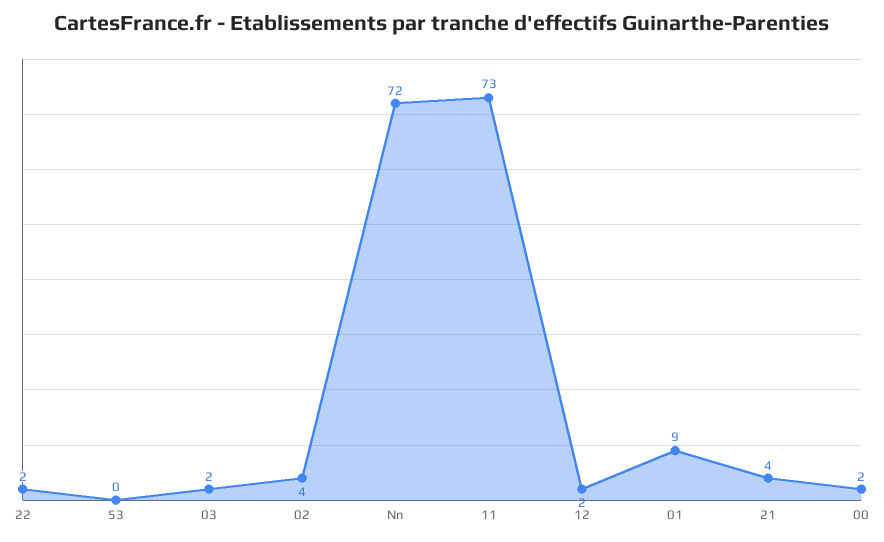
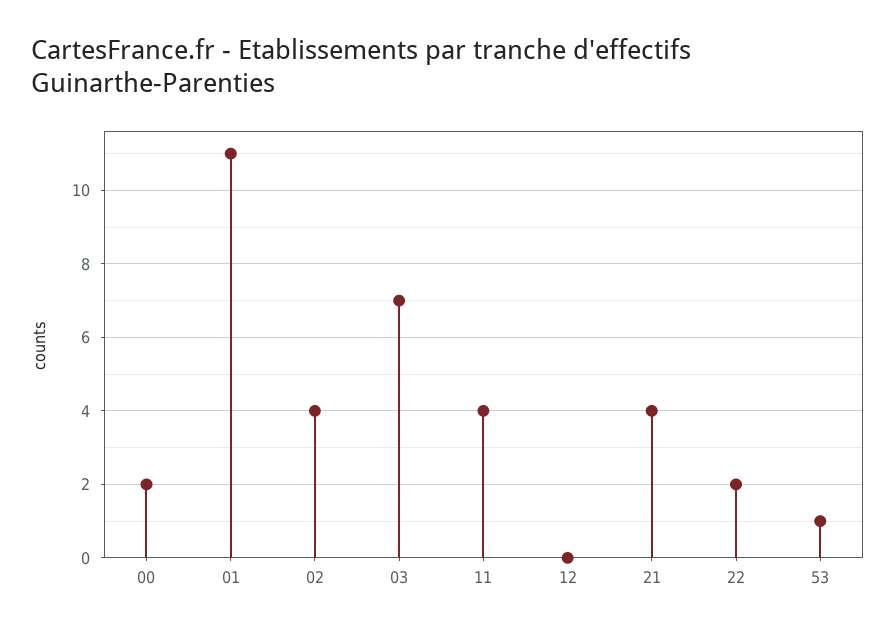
  {
    "22": 2,
-   "53": 0,
+   "53": 1,
-   "03": 2,
+   "03": 7,
    "02": 4,
-   "Nn": 72,
-   "11": 73,
+   "11": 4,
-   "12": 2,
+   "12": 0,
-   "01": 9,
+   "01": 11,
    "21": 4,
    "00": 2
  }

